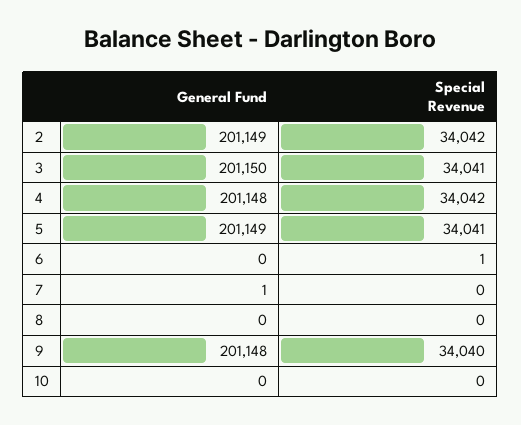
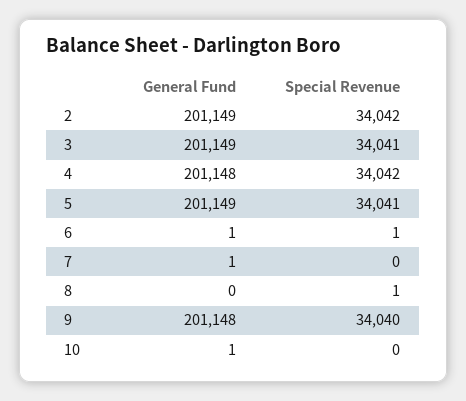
  {
    "General Fund": {
      "2": 201149,
-     "3": 201150,
+     "3": 201149,
      "4": 201148,
      "5": 201149,
-     "6": 0,
+     "6": 1,
      "7": 1,
      "8": 0,
      "9": 201148,
-     "10": 0
+     "10": 1
    },
    "Special Revenue": {
      "2": 34042,
      "3": 34041,
      "4": 34042,
      "5": 34041,
      "6": 1,
      "7": 0,
-     "8": 0,
+     "8": 1,
      "9": 34040,
      "10": 0
    }
  }

